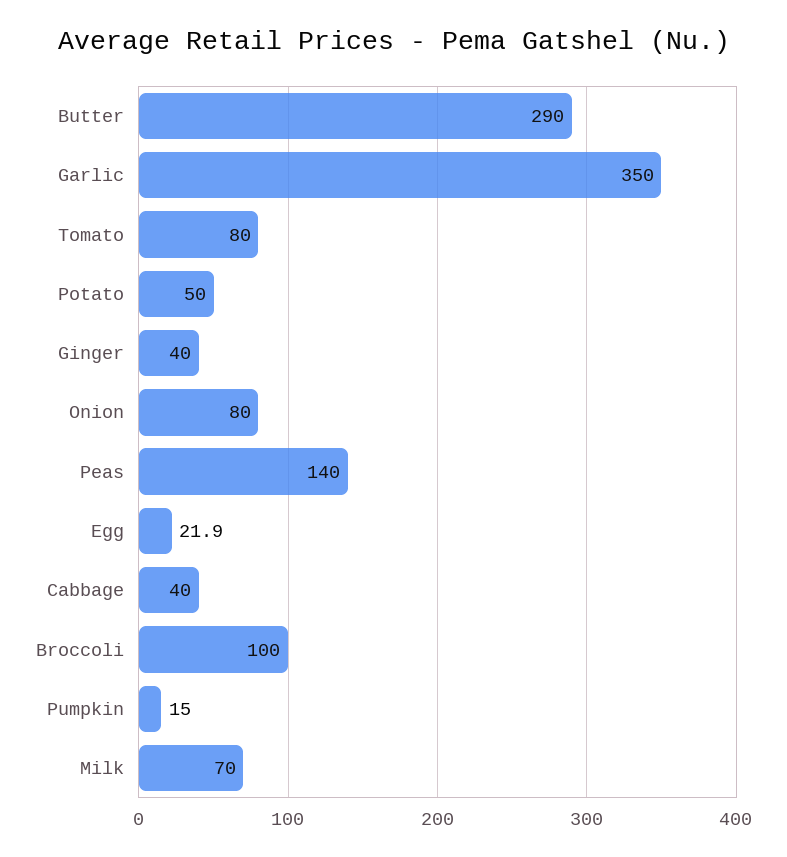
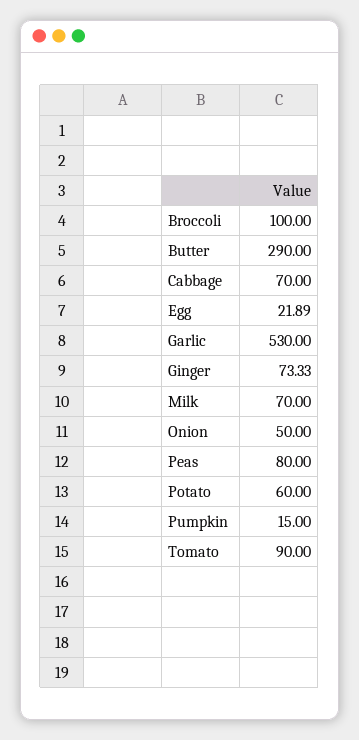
  {
    "Butter": 290,
-   "Garlic": 350,
+   "Garlic": 530,
-   "Tomato": 80,
+   "Tomato": 90,
-   "Potato": 50,
+   "Potato": 60,
-   "Ginger": 40,
+   "Ginger": 73.33,
-   "Onion": 80,
+   "Onion": 50,
-   "Peas": 140,
+   "Peas": 80,
    "Egg": 21.89,
-   "Cabbage": 40,
+   "Cabbage": 70,
    "Broccoli": 100,
    "Pumpkin": 15,
    "Milk": 70
  }

